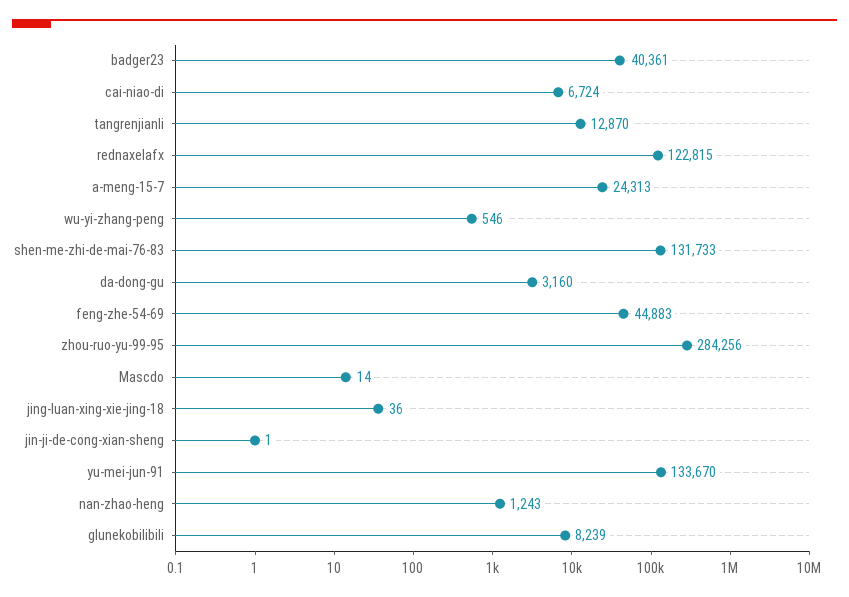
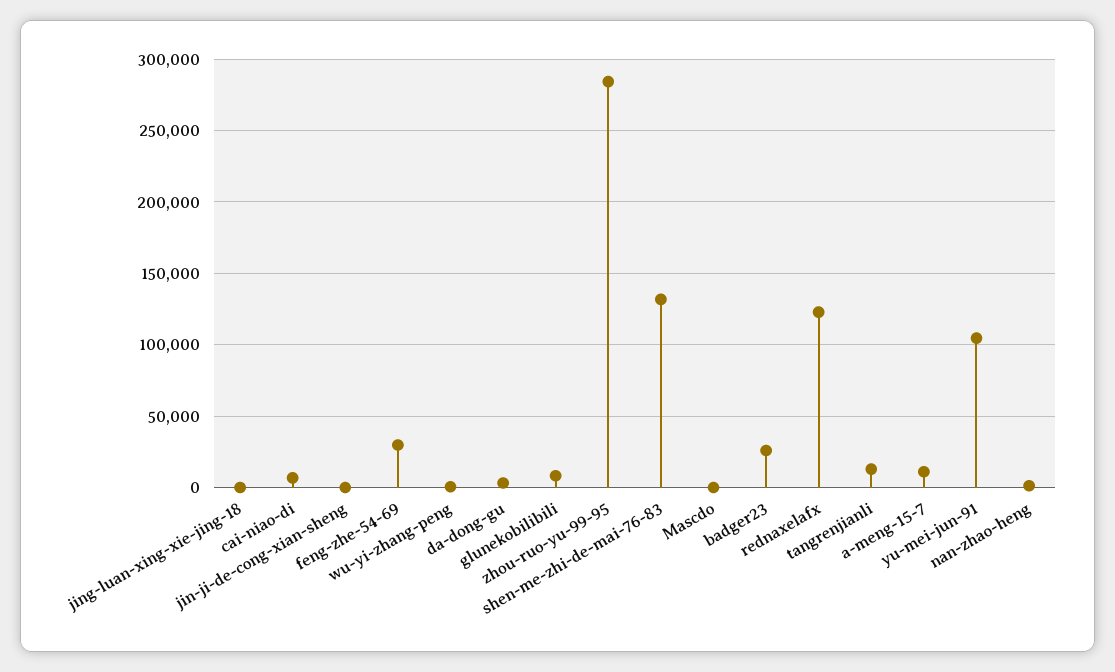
  {
-   "badger23": 40361,
+   "badger23": 25000,
    "cai-niao-di": 6724,
    "tangrenjianli": 12870,
    "rednaxelafx": 122815,
-   "a-meng-15-7": 24313,
+   "a-meng-15-7": 10000,
    "wu-yi-zhang-peng": 546,
    "shen-me-zhi-de-mai-76-83": 131733,
    "da-dong-gu": 3160,
-   "feng-zhe-54-69": 44883,
+   "feng-zhe-54-69": 30000,
    "zhou-ruo-yu-99-95": 284256,
    "Mascdo": 14,
    "jing-luan-xing-xie-jing-18": 36,
    "jin-ji-de-cong-xian-sheng": 1,
-   "yu-mei-jun-91": 133670,
+   "yu-mei-jun-91": 105000,
    "nan-zhao-heng": 1243,
    "glunekobilibili": 8239
  }

